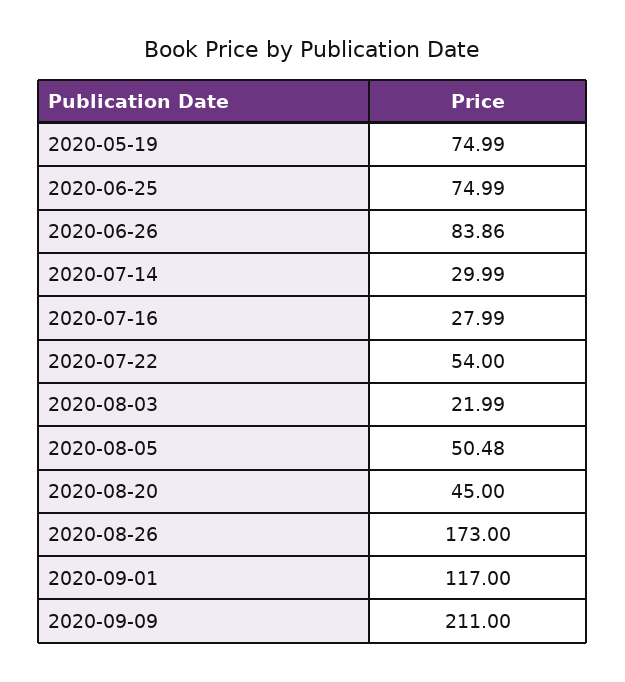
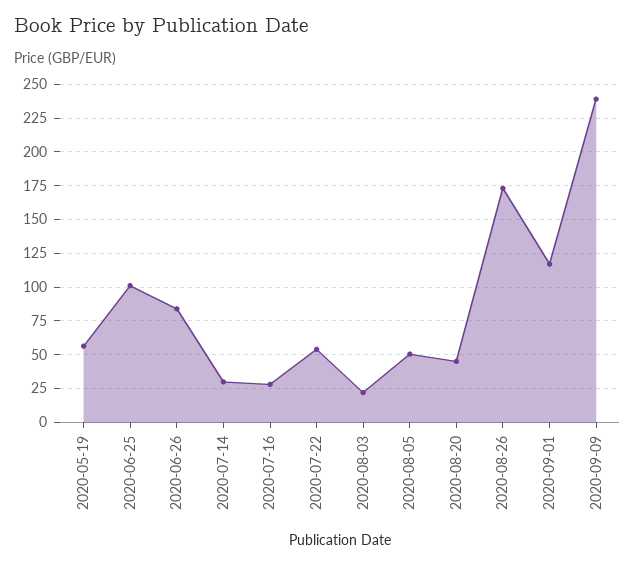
  {
-   "2020-05-19": 74.99,
+   "2020-05-19": 55,
-   "2020-06-25": 74.99,
+   "2020-06-25": 100,
    "2020-06-26": 83.86,
    "2020-07-14": 29.99,
    "2020-07-16": 27.99,
    "2020-07-22": 54,
    "2020-08-03": 21.99,
    "2020-08-05": 50.48,
    "2020-08-20": 45,
    "2020-08-26": 173,
    "2020-09-01": 117,
-   "2020-09-09": 211
+   "2020-09-09": 240
  }

